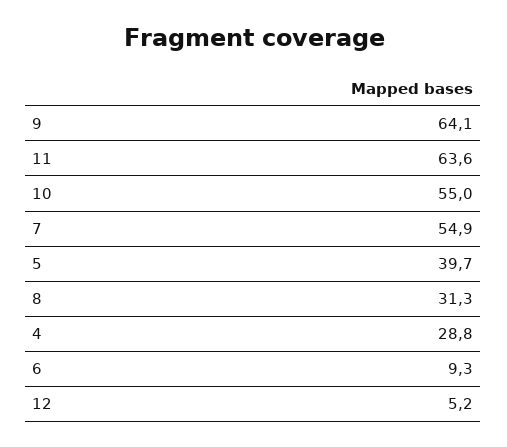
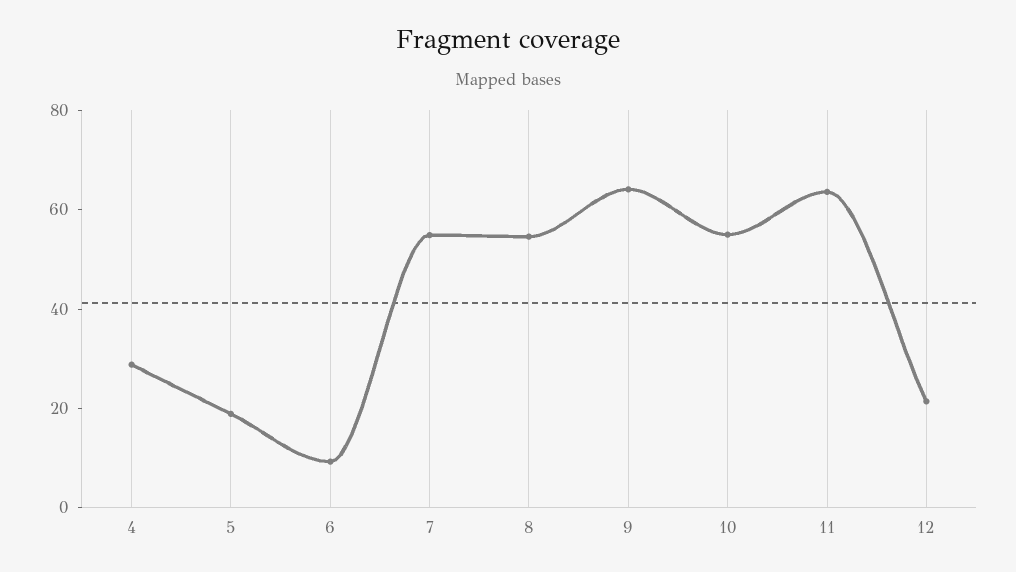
  {
    "9": 64.1,
    "11": 63.6,
    "10": 55,
    "7": 54.9,
-   "5": 39.7,
+   "5": 20,
-   "8": 31.3,
+   "8": 55,
    "4": 28.8,
    "6": 9.3,
-   "12": 5.2
+   "12": 20
  }

